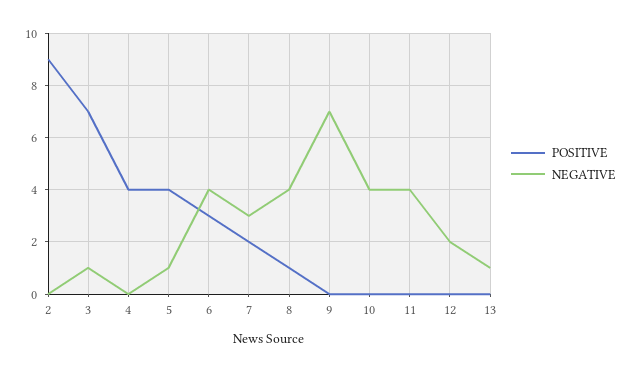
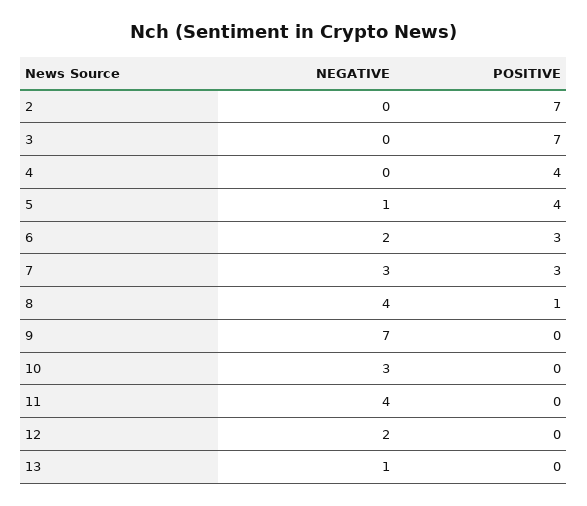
  {
    "POSITIVE": {
-     "2": 9,
+     "2": 7,
      "3": 7,
      "4": 4,
      "5": 4,
      "6": 3,
-     "7": 2,
+     "7": 3,
      "8": 1,
      "9": 0,
      "10": 0,
      "11": 0,
      "12": 0,
      "13": 0
    },
    "NEGATIVE": {
      "2": 0,
-     "3": 1,
+     "3": 0,
      "4": 0,
      "5": 1,
-     "6": 4,
+     "6": 2,
      "7": 3,
      "8": 4,
      "9": 7,
-     "10": 4,
+     "10": 3,
      "11": 4,
      "12": 2,
      "13": 1
    }
  }

